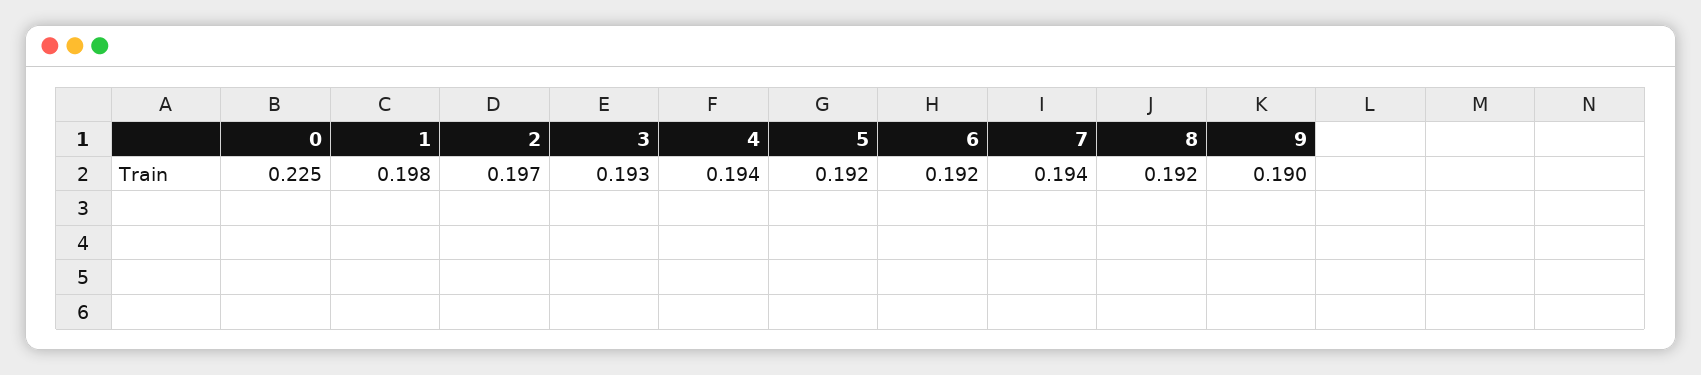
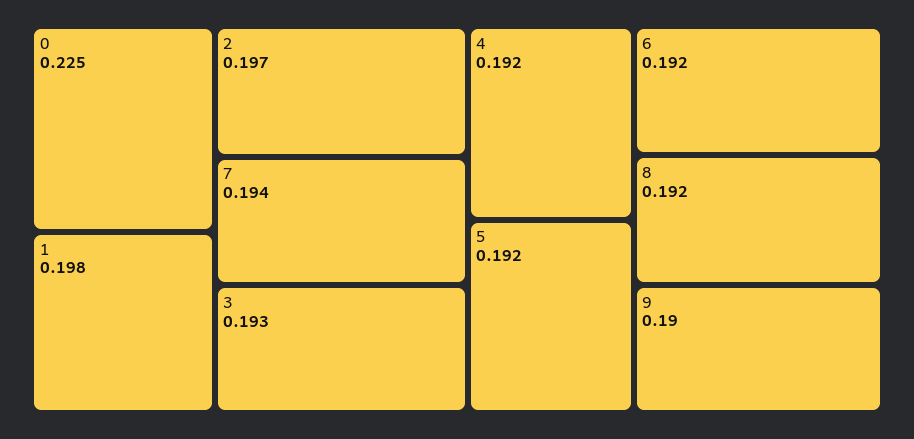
  {
    "0": 0.225,
    "1": 0.198,
    "2": 0.197,
    "3": 0.193,
-   "4": 0.194,
+   "4": 0.192,
    "5": 0.192,
    "6": 0.192,
    "7": 0.194,
    "8": 0.192,
    "9": 0.19
  }

